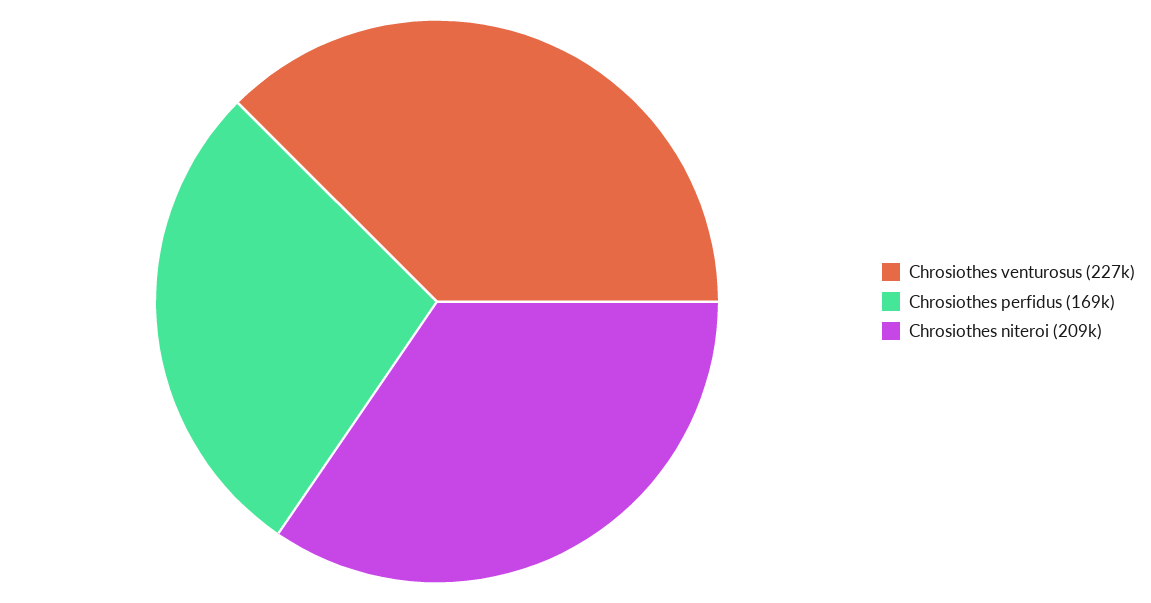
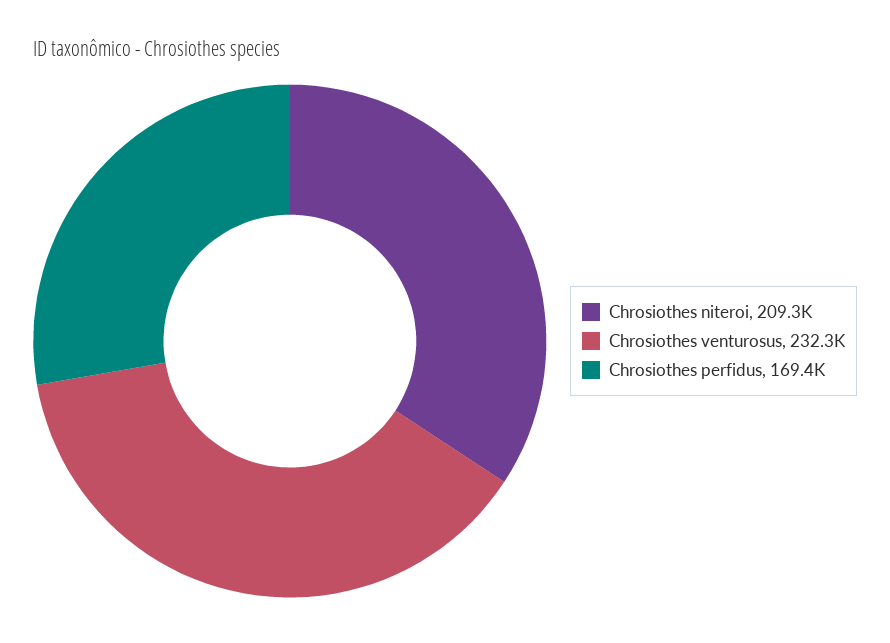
  {
-   "Chrosiothes venturosus": 227000,
+   "Chrosiothes venturosus": 232300,
    "Chrosiothes perfidus": 169400,
    "Chrosiothes niteroi": 209300
  }

